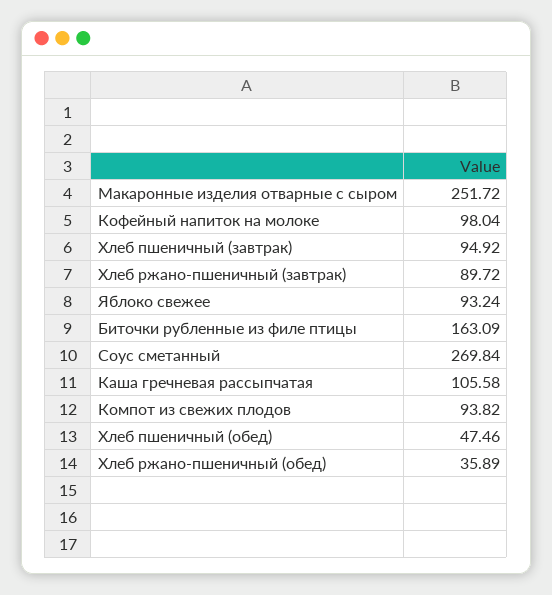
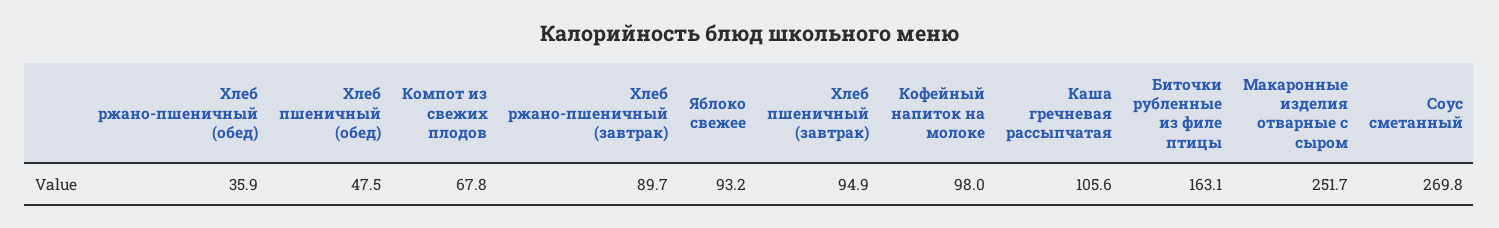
  {
    "Макаронные изделия отварные с сыром": 251.72,
    "Кофейный напиток на молоке": 98.04,
    "Хлеб пшеничный (завтрак)": 94.92,
    "Хлеб ржано-пшеничный (завтрак)": 89.72,
    "Яблоко свежее": 93.24,
    "Биточки рубленные из филе птицы": 163.09,
    "Соус сметанный": 269.84,
    "Каша гречневая рассыпчатая": 105.58,
-   "Компот из свежих плодов": 93.82,
+   "Компот из свежих плодов": 67.8,
    "Хлеб пшеничный (обед)": 47.46,
    "Хлеб ржано-пшеничный (обед)": 35.89
  }

